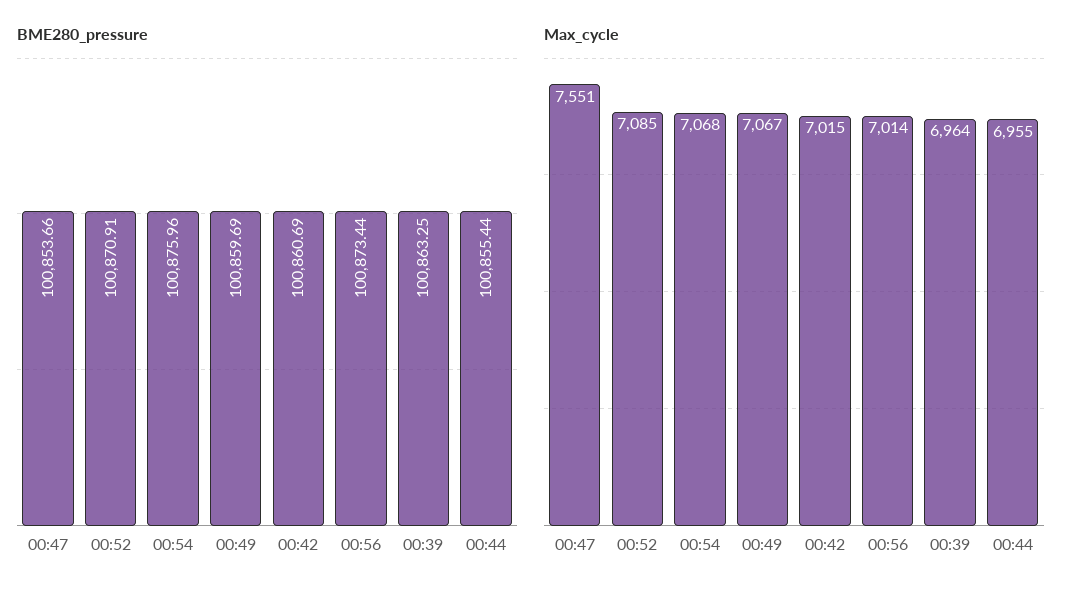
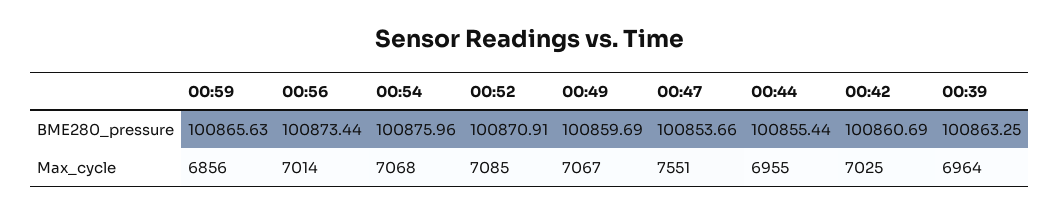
  {
    "BME280_pressure": {
      "00:47": 100853.66,
      "00:52": 100870.91,
      "00:54": 100875.96,
      "00:49": 100859.69,
      "00:42": 100860.69,
      "00:56": 100873.44,
      "00:39": 100863.25,
-     "00:44": 100855.44
+     "00:44": 100855.44,
+     "00:59": 100865.63
    },
    "Max_cycle": {
      "00:47": 7551,
      "00:52": 7085,
      "00:54": 7068,
      "00:49": 7067,
-     "00:42": 7015,
+     "00:42": 7025,
      "00:56": 7014,
      "00:39": 6964,
-     "00:44": 6955
+     "00:44": 6955,
+     "00:59": 6856
    }
  }

